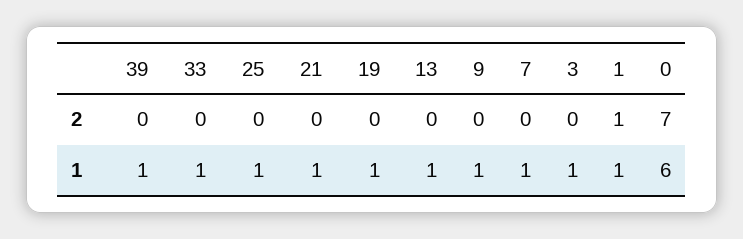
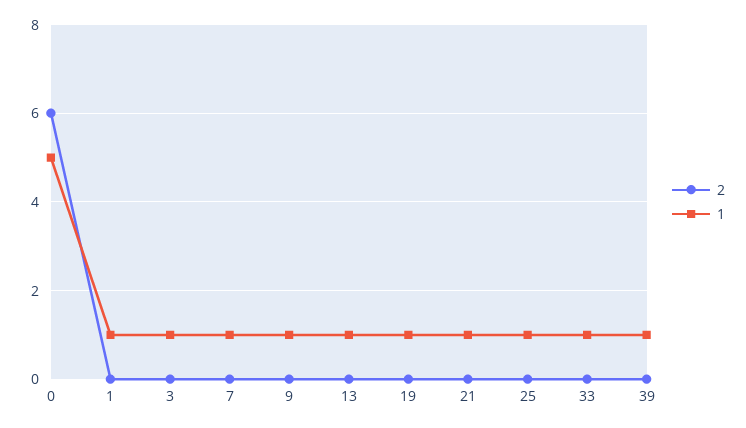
  {
    "2": {
      "39": 0,
      "33": 0,
      "25": 0,
      "21": 0,
      "19": 0,
      "13": 0,
      "9": 0,
      "7": 0,
      "3": 0,
-     "1": 1,
+     "1": 0,
-     "0": 7
+     "0": 6
    },
    "1": {
      "39": 1,
      "33": 1,
      "25": 1,
      "21": 1,
      "19": 1,
      "13": 1,
      "9": 1,
      "7": 1,
      "3": 1,
      "1": 1,
-     "0": 6
+     "0": 5
    }
  }

